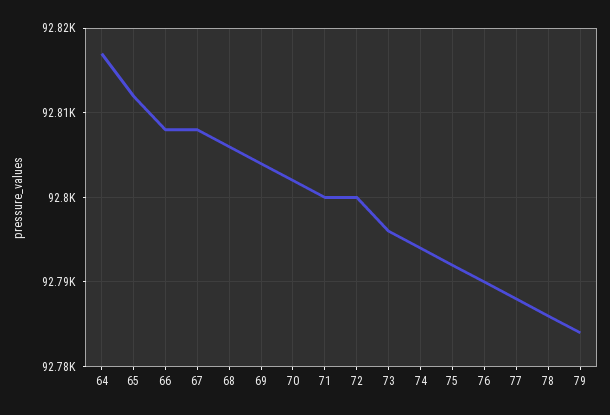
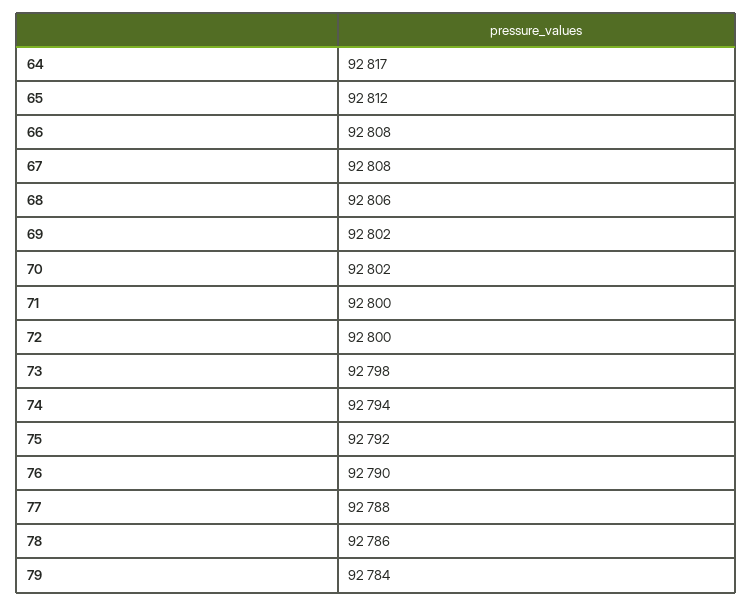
  {
    "64": 92817,
    "65": 92812,
    "66": 92808,
    "67": 92808,
    "68": 92806,
-   "69": 92804,
+   "69": 92802,
    "70": 92802,
    "71": 92800,
    "72": 92800,
-   "73": 92796,
+   "73": 92798,
    "74": 92794,
    "75": 92792,
    "76": 92790,
    "77": 92788,
    "78": 92786,
    "79": 92784
  }

